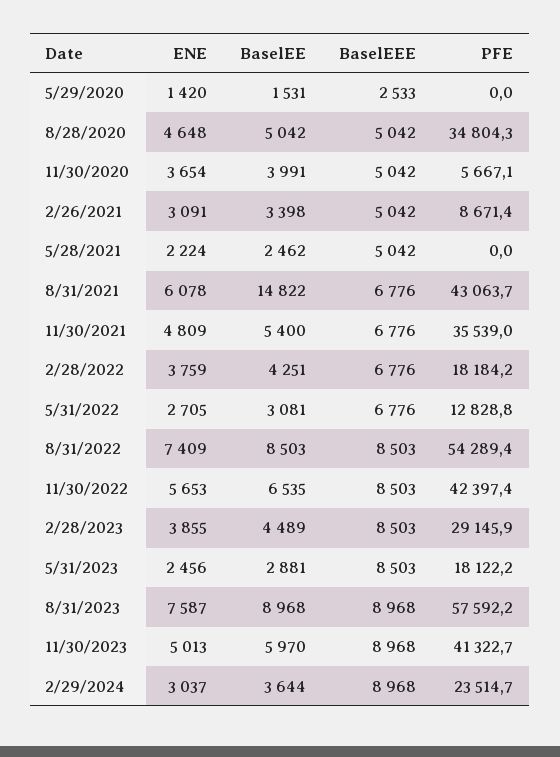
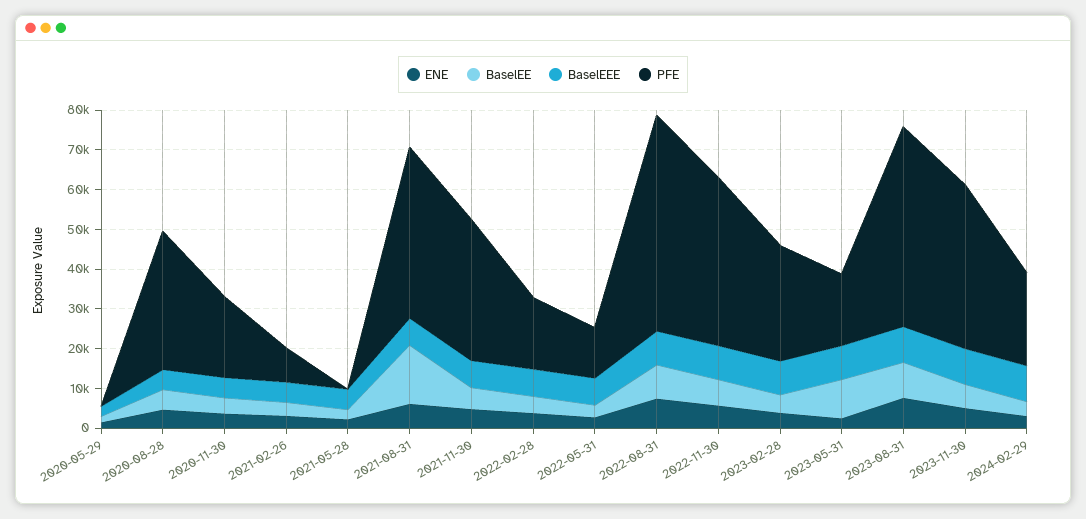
  {
    "ENE": {
      "5/29/2020": 1420,
      "8/28/2020": 4648,
      "11/30/2020": 3654,
      "2/26/2021": 3091,
      "5/28/2021": 2224,
      "8/31/2021": 6078,
      "11/30/2021": 4809,
      "2/28/2022": 3759,
      "5/31/2022": 2705,
      "8/31/2022": 7409,
      "11/30/2022": 5653,
      "2/28/2023": 3855,
      "5/31/2023": 2456,
      "8/31/2023": 7587,
      "11/30/2023": 5013,
      "2/29/2024": 3037
    },
    "BaselEE": {
      "5/29/2020": 1531,
      "8/28/2020": 5042,
      "11/30/2020": 3991,
      "2/26/2021": 3398,
      "5/28/2021": 2462,
      "8/31/2021": 14822,
      "11/30/2021": 5400,
      "2/28/2022": 4251,
      "5/31/2022": 3081,
      "8/31/2022": 8503,
      "11/30/2022": 6535,
      "2/28/2023": 4489,
-     "5/31/2023": 2881,
+     "5/31/2023": 10000,
      "8/31/2023": 8968,
      "11/30/2023": 5970,
      "2/29/2024": 3644
    },
    "BaselEEE": {
      "5/29/2020": 2533,
      "8/28/2020": 5042,
      "11/30/2020": 5042,
      "2/26/2021": 5042,
      "5/28/2021": 5042,
      "8/31/2021": 6776,
      "11/30/2021": 6776,
      "2/28/2022": 6776,
      "5/31/2022": 6776,
      "8/31/2022": 8503,
      "11/30/2022": 8503,
      "2/28/2023": 8503,
      "5/31/2023": 8503,
      "8/31/2023": 8968,
      "11/30/2023": 8968,
      "2/29/2024": 8968
    },
    "PFE": {
      "5/29/2020": 0,
      "8/28/2020": 34804.3,
-     "11/30/2020": 5667.1,
+     "11/30/2020": 20000,
      "2/26/2021": 8671.4,
      "5/28/2021": 0,
      "8/31/2021": 43063.7,
      "11/30/2021": 35539,
      "2/28/2022": 18184.2,
      "5/31/2022": 12828.8,
      "8/31/2022": 54289.4,
      "11/30/2022": 42397.4,
      "2/28/2023": 29145.9,
      "5/31/2023": 18122.2,
-     "8/31/2023": 57592.2,
+     "8/31/2023": 50000,
      "11/30/2023": 41322.7,
      "2/29/2024": 23514.7
    }
  }

